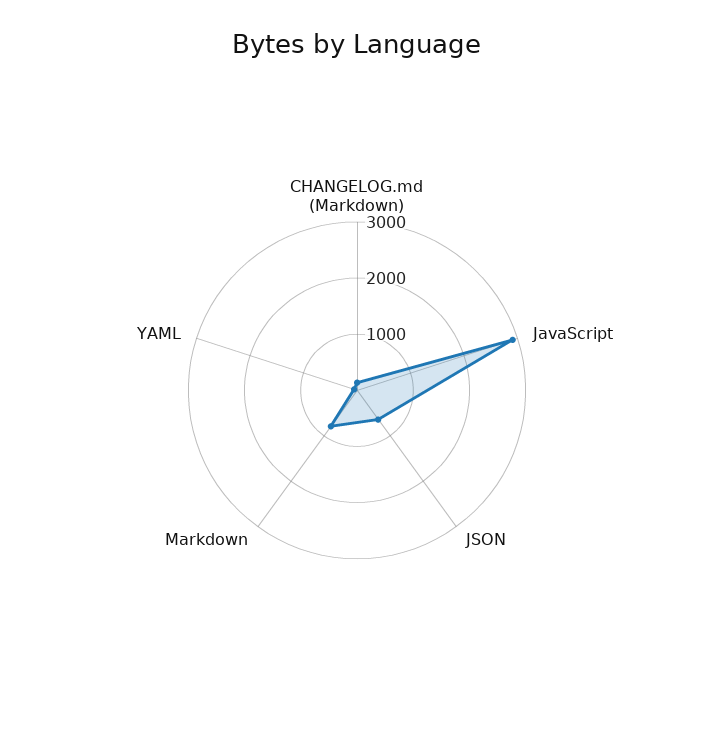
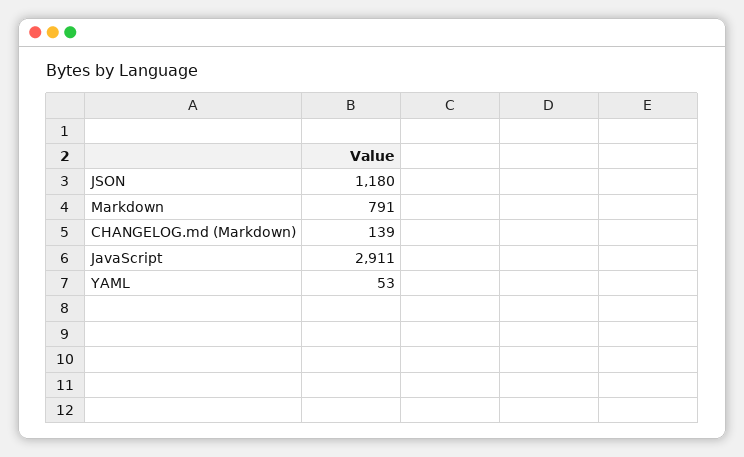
  {
    "CHANGELOG.md (Markdown)": 139,
    "JavaScript": 2911,
-   "JSON": 600,
+   "JSON": 1180,
    "Markdown": 791,
    "YAML": 53
  }

